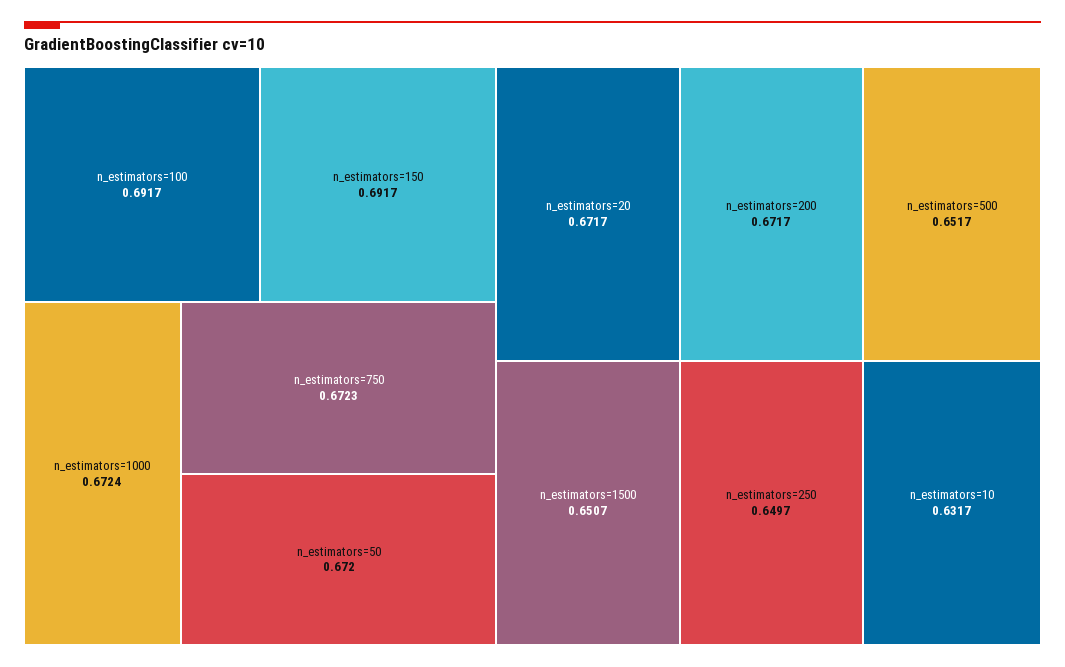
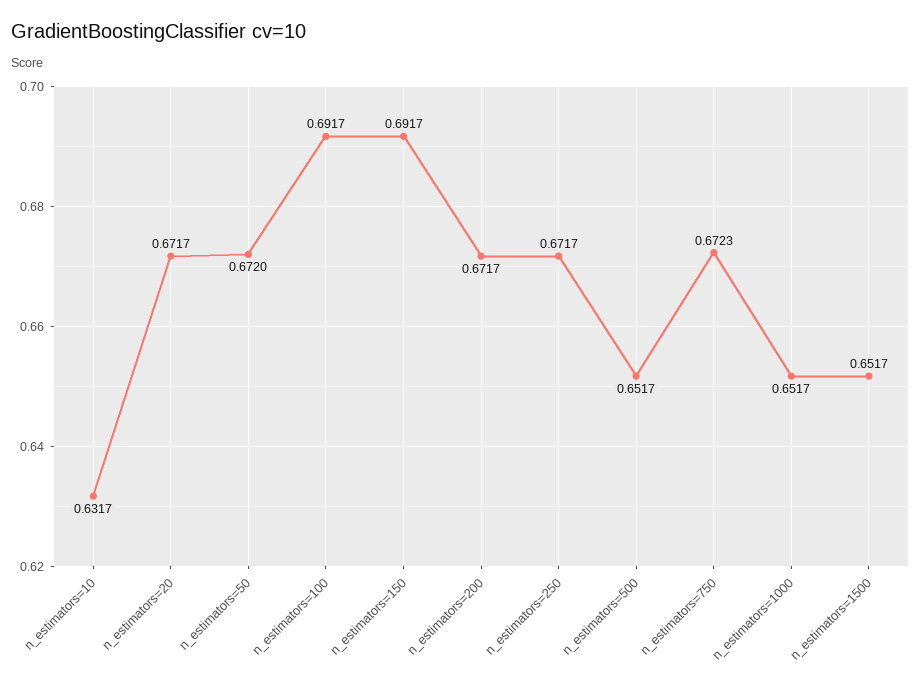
  {
    "n_estimators=100": 0.6917,
    "n_estimators=150": 0.6917,
-   "n_estimators=1000": 0.6724,
+   "n_estimators=1000": 0.6517,
    "n_estimators=750": 0.6723,
    "n_estimators=50": 0.672,
    "n_estimators=20": 0.6717,
    "n_estimators=200": 0.6717,
    "n_estimators=500": 0.6517,
-   "n_estimators=1500": 0.6507,
+   "n_estimators=1500": 0.6517,
-   "n_estimators=250": 0.6497,
+   "n_estimators=250": 0.6717,
    "n_estimators=10": 0.6317
  }

